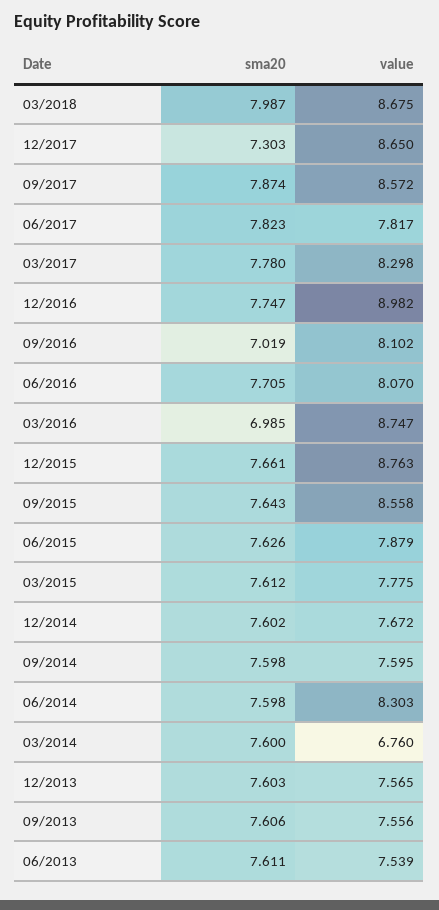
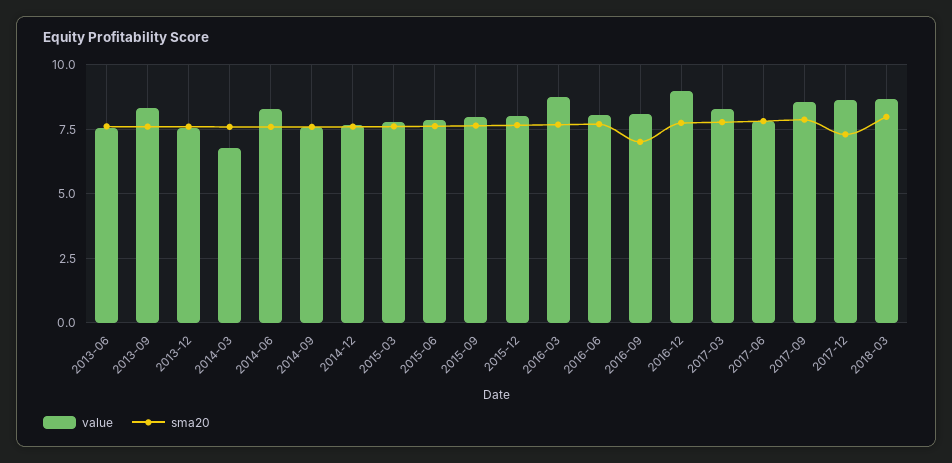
  {
    "sma20": {
      "03/2018": 7.987,
      "12/2017": 7.303,
      "09/2017": 7.874,
      "06/2017": 7.823,
      "03/2017": 7.78,
      "12/2016": 7.747,
      "09/2016": 7.019,
      "06/2016": 7.705,
-     "03/2016": 6.985,
+     "03/2016": 7.75,
      "12/2015": 7.661,
      "09/2015": 7.643,
      "06/2015": 7.626,
      "03/2015": 7.612,
      "12/2014": 7.602,
      "09/2014": 7.598,
      "06/2014": 7.598,
      "03/2014": 7.6,
      "12/2013": 7.603,
      "09/2013": 7.606,
      "06/2013": 7.611
    },
    "value": {
      "03/2018": 8.675,
      "12/2017": 8.65,
      "09/2017": 8.572,
      "06/2017": 7.817,
      "03/2017": 8.298,
      "12/2016": 8.982,
      "09/2016": 8.102,
      "06/2016": 8.07,
      "03/2016": 8.747,
-     "12/2015": 8.763,
+     "12/2015": 8,
-     "09/2015": 8.558,
+     "09/2015": 8,
      "06/2015": 7.879,
      "03/2015": 7.775,
      "12/2014": 7.672,
      "09/2014": 7.595,
      "06/2014": 8.303,
      "03/2014": 6.76,
      "12/2013": 7.565,
-     "09/2013": 7.556,
+     "09/2013": 8.25,
      "06/2013": 7.539
    }
  }

